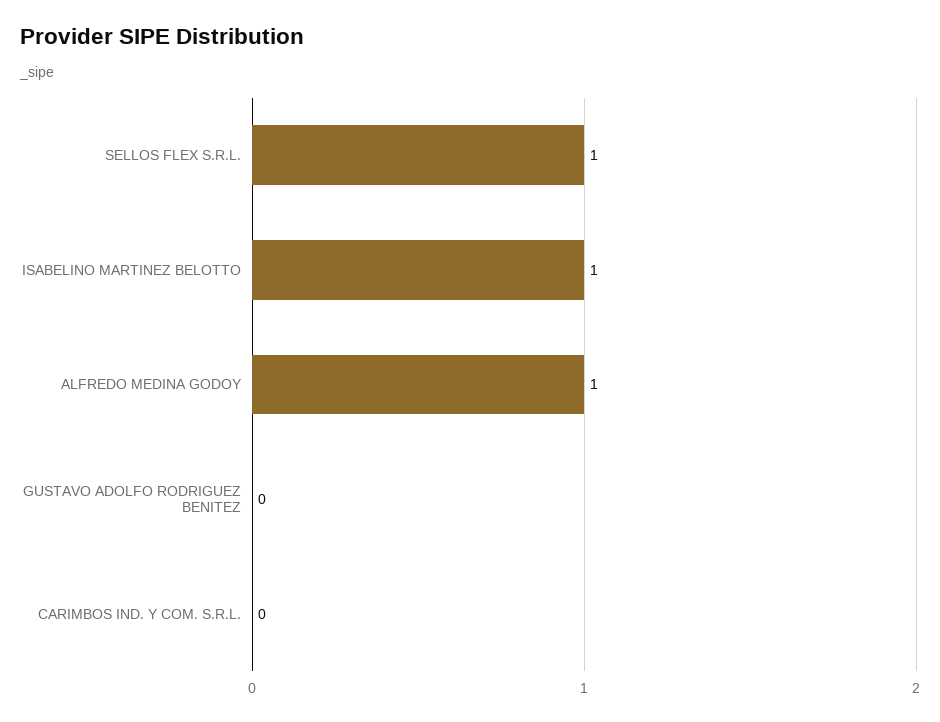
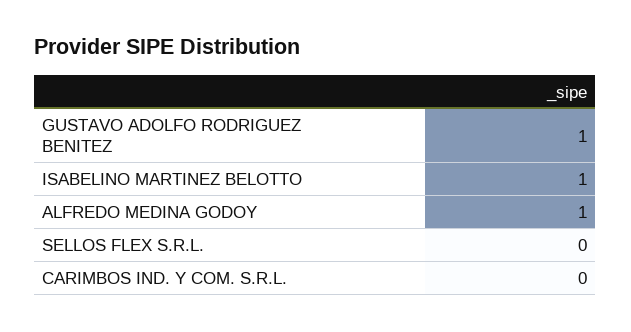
  {
-   "SELLOS FLEX S.R.L.": 1,
+   "SELLOS FLEX S.R.L.": 0,
    "ISABELINO MARTINEZ BELOTTO": 1,
    "ALFREDO MEDINA GODOY": 1,
-   "GUSTAVO ADOLFO RODRIGUEZ BENITEZ": 0,
+   "GUSTAVO ADOLFO RODRIGUEZ BENITEZ": 1,
    "CARIMBOS IND. Y COM. S.R.L.": 0
  }

